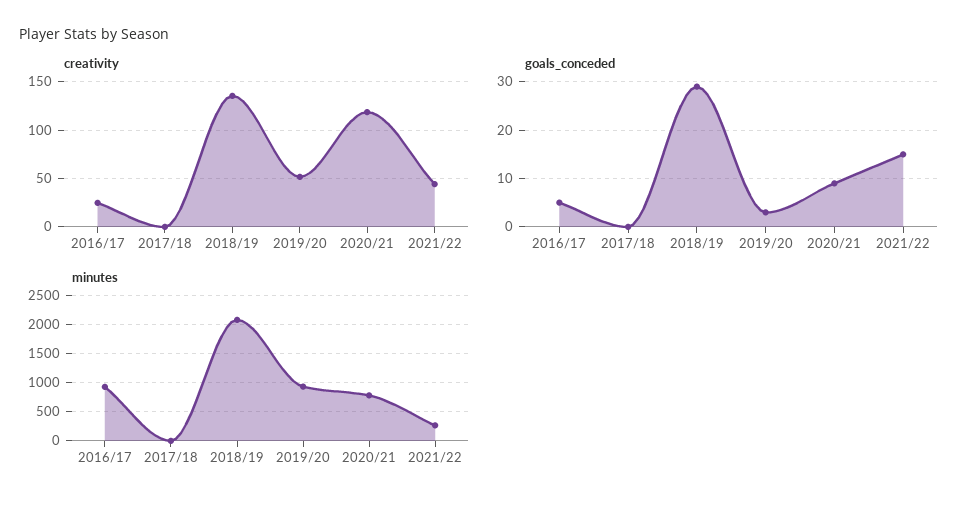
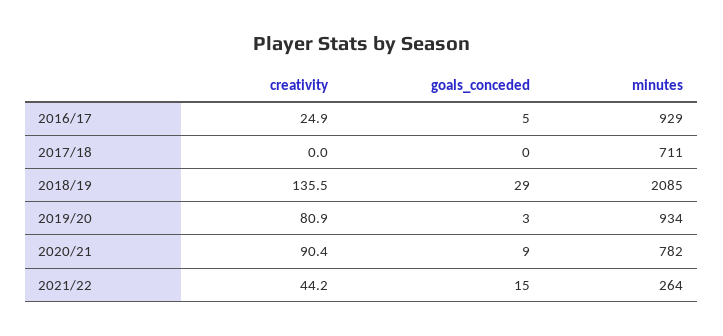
  {
    "creativity": {
      "2016/17": 24.9,
      "2017/18": 0,
      "2018/19": 135.5,
-     "2019/20": 50,
+     "2019/20": 80.9,
-     "2020/21": 120,
+     "2020/21": 90.4,
      "2021/22": 44.2
    },
    "goals_conceded": {
      "2016/17": 5,
      "2017/18": 0,
      "2018/19": 29,
      "2019/20": 3,
      "2020/21": 9,
      "2021/22": 15
    },
    "minutes": {
      "2016/17": 929,
-     "2017/18": 0,
+     "2017/18": 711,
      "2018/19": 2085,
      "2019/20": 934,
      "2020/21": 782,
      "2021/22": 264
    }
  }

